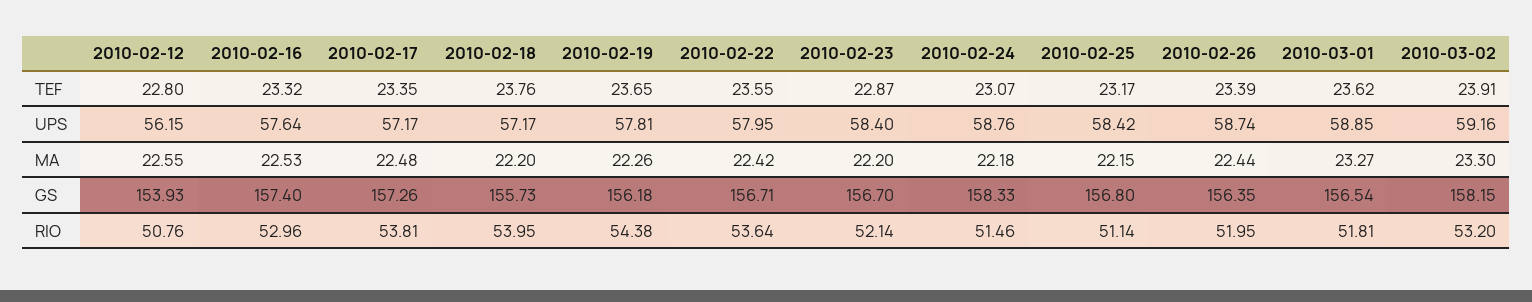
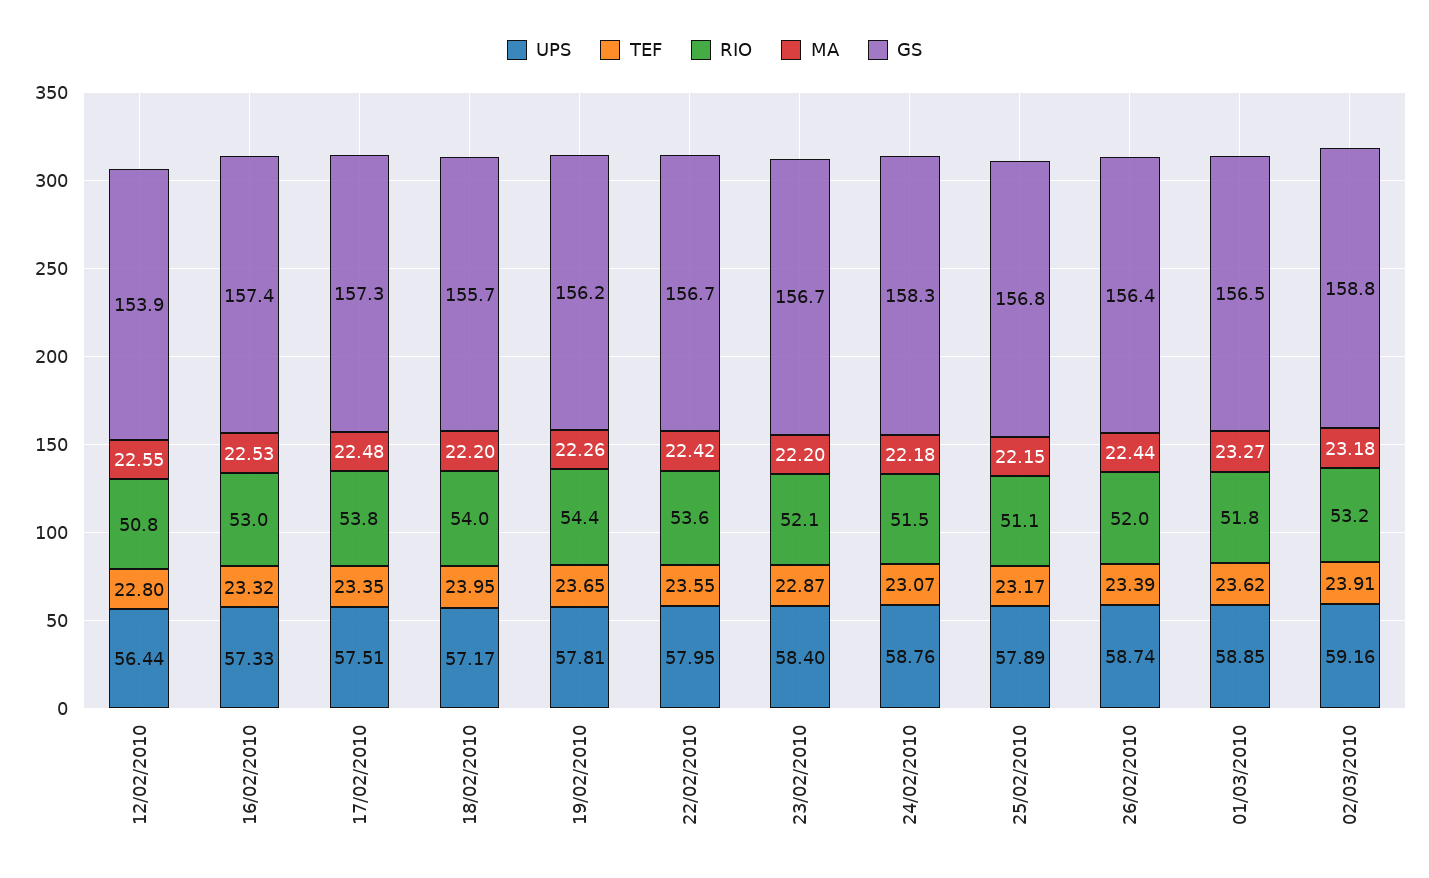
  {
    "TEF": {
      "2010-02-12": 22.8,
      "2010-02-16": 23.32,
      "2010-02-17": 23.35,
-     "2010-02-18": 23.76,
+     "2010-02-18": 23.95,
      "2010-02-19": 23.65,
      "2010-02-22": 23.55,
      "2010-02-23": 22.87,
      "2010-02-24": 23.07,
      "2010-02-25": 23.17,
      "2010-02-26": 23.39,
      "2010-03-01": 23.62,
      "2010-03-02": 23.91
    },
    "UPS": {
-     "2010-02-12": 56.15,
+     "2010-02-12": 56.44,
-     "2010-02-16": 57.64,
+     "2010-02-16": 57.33,
-     "2010-02-17": 57.17,
+     "2010-02-17": 57.51,
      "2010-02-18": 57.17,
      "2010-02-19": 57.81,
      "2010-02-22": 57.95,
      "2010-02-23": 58.4,
      "2010-02-24": 58.76,
-     "2010-02-25": 58.42,
+     "2010-02-25": 57.89,
      "2010-02-26": 58.74,
      "2010-03-01": 58.85,
      "2010-03-02": 59.16
    },
    "MA": {
      "2010-02-12": 22.55,
      "2010-02-16": 22.53,
      "2010-02-17": 22.48,
      "2010-02-18": 22.2,
      "2010-02-19": 22.26,
      "2010-02-22": 22.42,
      "2010-02-23": 22.2,
      "2010-02-24": 22.18,
      "2010-02-25": 22.15,
      "2010-02-26": 22.44,
      "2010-03-01": 23.27,
-     "2010-03-02": 23.3
+     "2010-03-02": 23.18
    },
    "GS": {
      "2010-02-12": 153.93,
      "2010-02-16": 157.4,
      "2010-02-17": 157.26,
      "2010-02-18": 155.73,
      "2010-02-19": 156.18,
      "2010-02-22": 156.71,
      "2010-02-23": 156.7,
      "2010-02-24": 158.33,
      "2010-02-25": 156.8,
      "2010-02-26": 156.35,
      "2010-03-01": 156.54,
-     "2010-03-02": 158.15
+     "2010-03-02": 158.8
    },
    "RIO": {
      "2010-02-12": 50.76,
      "2010-02-16": 52.96,
      "2010-02-17": 53.81,
      "2010-02-18": 53.95,
      "2010-02-19": 54.38,
      "2010-02-22": 53.64,
      "2010-02-23": 52.14,
      "2010-02-24": 51.46,
      "2010-02-25": 51.14,
      "2010-02-26": 51.95,
      "2010-03-01": 51.81,
      "2010-03-02": 53.2
    }
  }

